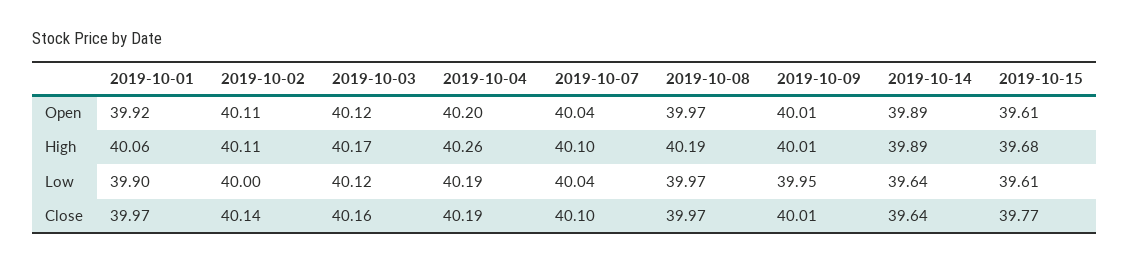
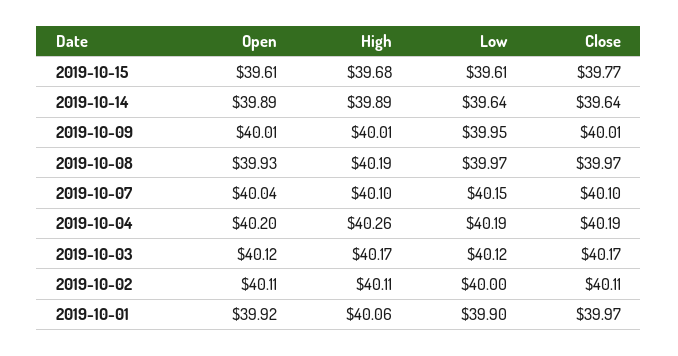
  {
    "2019-10-01": {
      "Open": 39.92,
      "High": 40.06,
      "Low": 39.9,
      "Close": 39.97
    },
    "2019-10-02": {
      "Open": 40.11,
      "High": 40.11,
      "Low": 40,
-     "Close": 40.14
+     "Close": 40.11
    },
    "2019-10-03": {
      "Open": 40.12,
      "High": 40.17,
      "Low": 40.12,
-     "Close": 40.16
+     "Close": 40.17
    },
    "2019-10-04": {
      "Open": 40.2,
      "High": 40.26,
      "Low": 40.19,
      "Close": 40.19
    },
    "2019-10-07": {
      "Open": 40.04,
      "High": 40.1,
-     "Low": 40.04,
+     "Low": 40.15,
      "Close": 40.1
    },
    "2019-10-08": {
-     "Open": 39.97,
+     "Open": 39.93,
      "High": 40.19,
      "Low": 39.97,
      "Close": 39.97
    },
    "2019-10-09": {
      "Open": 40.01,
      "High": 40.01,
      "Low": 39.95,
      "Close": 40.01
    },
    "2019-10-14": {
      "Open": 39.89,
      "High": 39.89,
      "Low": 39.64,
      "Close": 39.64
    },
    "2019-10-15": {
      "Open": 39.61,
      "High": 39.68,
      "Low": 39.61,
      "Close": 39.77
    }
  }

